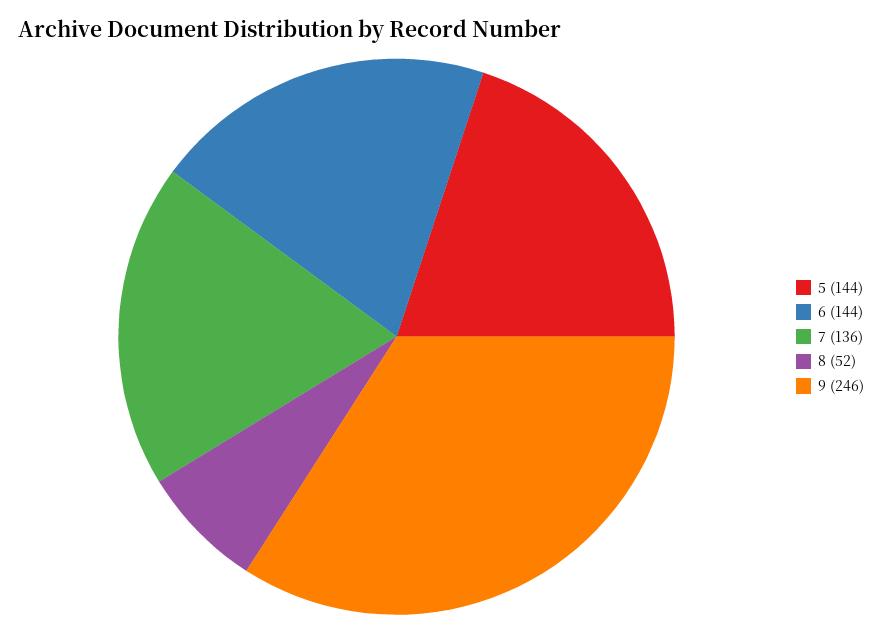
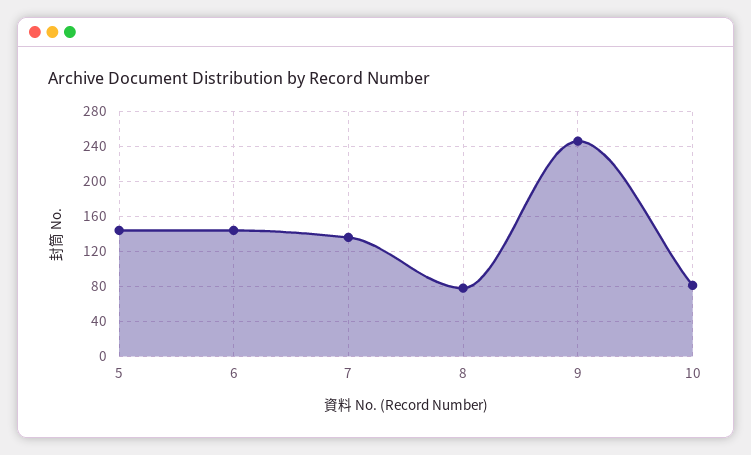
  {
    "5": 144,
    "6": 144,
    "7": 136,
-   "8": 52,
+   "8": 80,
-   "9": 246
+   "9": 246,
+   "10": 80
  }

